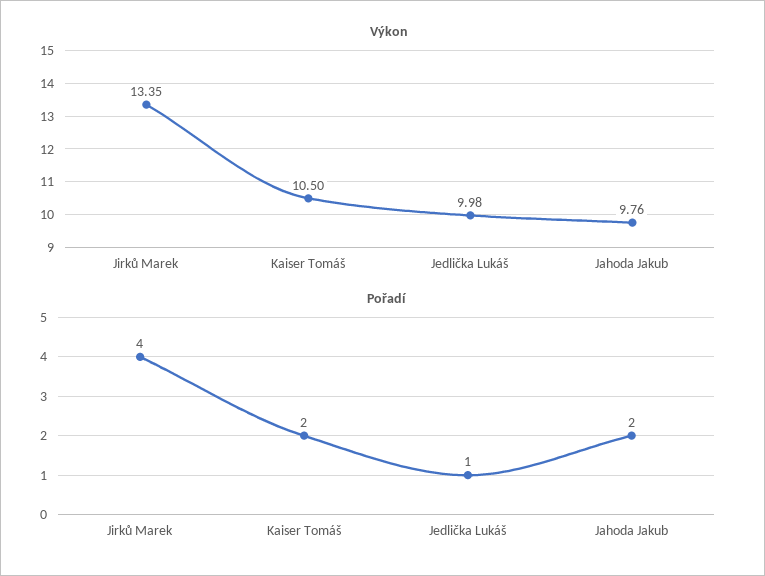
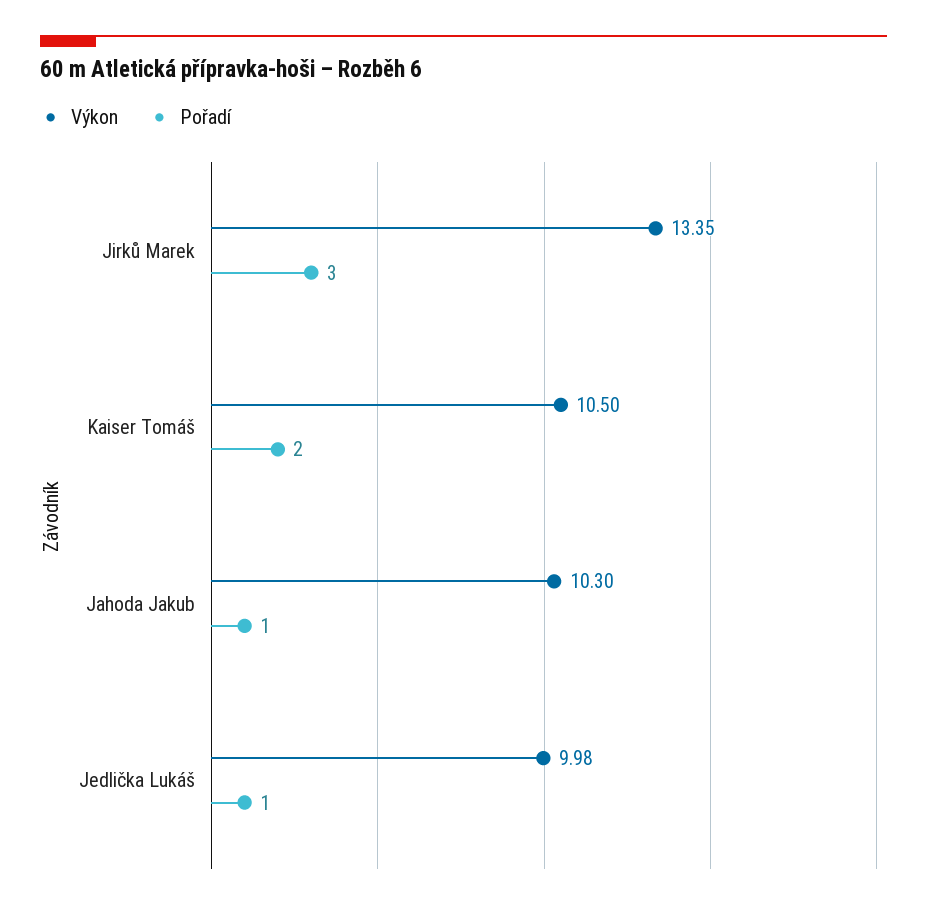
  {
    "Výkon": {
      "Jirků Marek": 13.35,
      "Kaiser Tomáš": 10.5,
      "Jedlička Lukáš": 9.98,
-     "Jahoda Jakub": 9.76
+     "Jahoda Jakub": 10.3
    },
    "Pořadí": {
-     "Jirků Marek": 4,
+     "Jirků Marek": 3,
      "Kaiser Tomáš": 2,
      "Jedlička Lukáš": 1,
-     "Jahoda Jakub": 2
+     "Jahoda Jakub": 1
    }
  }

